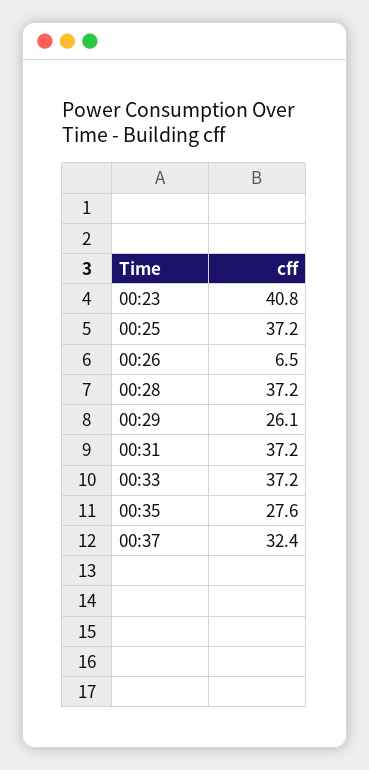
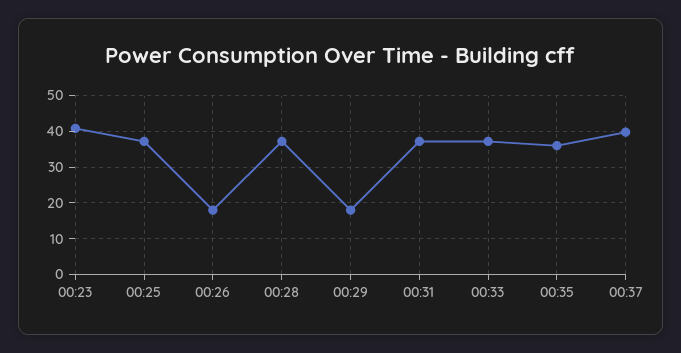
  {
    "00:23": 40.8,
    "00:25": 37.2,
-   "00:26": 6.5,
+   "00:26": 18,
    "00:28": 37.2,
-   "00:29": 26.1,
+   "00:29": 18,
    "00:31": 37.2,
    "00:33": 37.2,
-   "00:35": 27.6,
+   "00:35": 36,
-   "00:37": 32.4
+   "00:37": 40
  }

